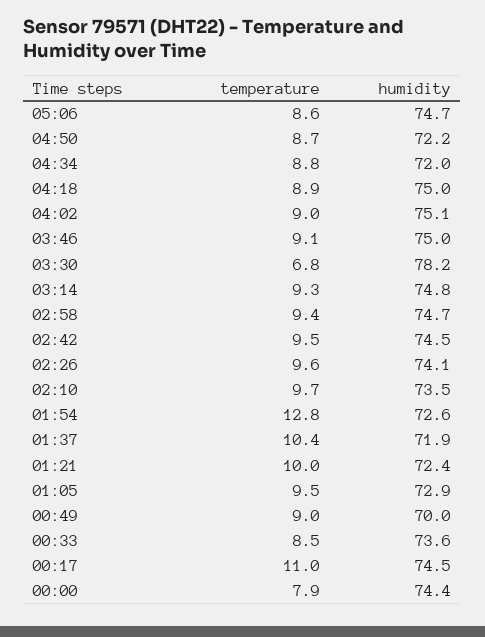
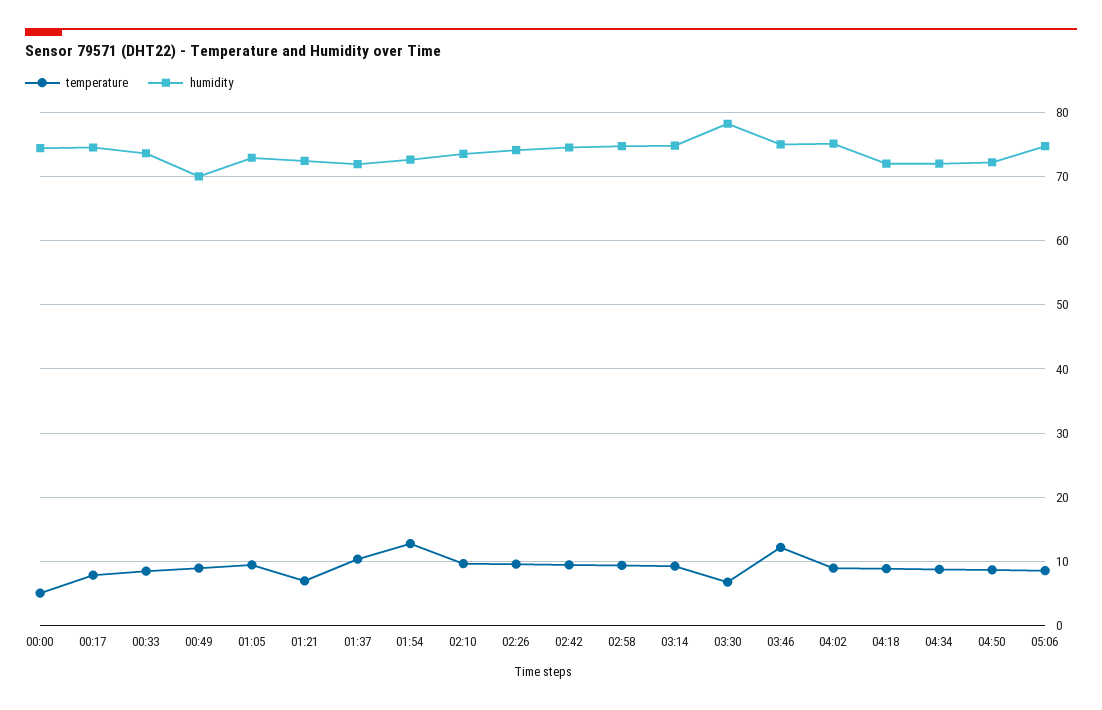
  {
    "temperature": {
      "05:06": 8.6,
      "04:50": 8.7,
      "04:34": 8.8,
      "04:18": 8.9,
      "04:02": 9,
-     "03:46": 9.1,
+     "03:46": 12,
      "03:30": 6.8,
      "03:14": 9.3,
      "02:58": 9.4,
      "02:42": 9.5,
      "02:26": 9.6,
      "02:10": 9.7,
      "01:54": 12.8,
      "01:37": 10.4,
-     "01:21": 10,
+     "01:21": 7,
      "01:05": 9.5,
      "00:49": 9,
      "00:33": 8.5,
-     "00:17": 11,
+     "00:17": 8,
-     "00:00": 7.9
+     "00:00": 5
    },
    "humidity": {
      "05:06": 74.7,
      "04:50": 72.2,
      "04:34": 72,
-     "04:18": 75,
+     "04:18": 72,
      "04:02": 75.1,
      "03:46": 75,
      "03:30": 78.2,
      "03:14": 74.8,
      "02:58": 74.7,
      "02:42": 74.5,
      "02:26": 74.1,
      "02:10": 73.5,
      "01:54": 72.6,
      "01:37": 71.9,
      "01:21": 72.4,
      "01:05": 72.9,
      "00:49": 70,
      "00:33": 73.6,
      "00:17": 74.5,
      "00:00": 74.4
    }
  }

